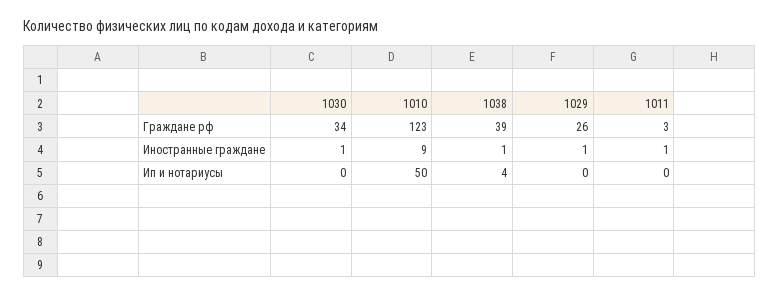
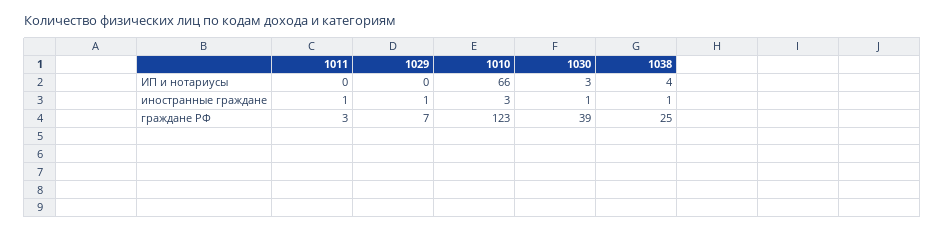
  {
    "1030": {
-     "Граждане рф": 34,
+     "Граждане рф": 39,
      "Иностранные граждане": 1,
-     "Ип и нотариусы": 0
+     "Ип и нотариусы": 3
    },
    "1010": {
      "Граждане рф": 123,
-     "Иностранные граждане": 9,
+     "Иностранные граждане": 3,
-     "Ип и нотариусы": 50
+     "Ип и нотариусы": 66
    },
    "1038": {
-     "Граждане рф": 39,
+     "Граждане рф": 25,
      "Иностранные граждане": 1,
      "Ип и нотариусы": 4
    },
    "1029": {
-     "Граждане рф": 26,
+     "Граждане рф": 7,
      "Иностранные граждане": 1,
      "Ип и нотариусы": 0
    },
    "1011": {
      "Граждане рф": 3,
      "Иностранные граждане": 1,
      "Ип и нотариусы": 0
    }
  }

